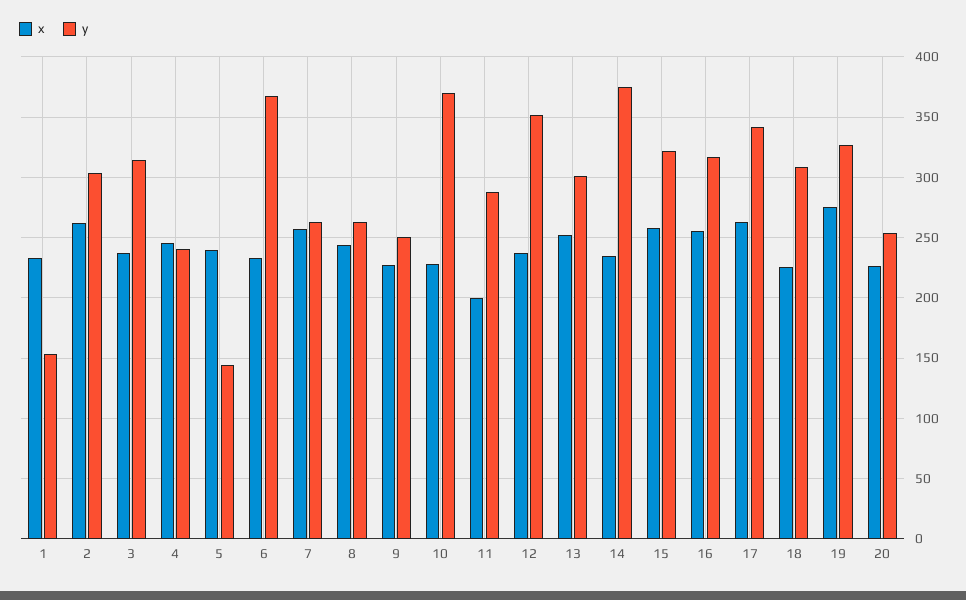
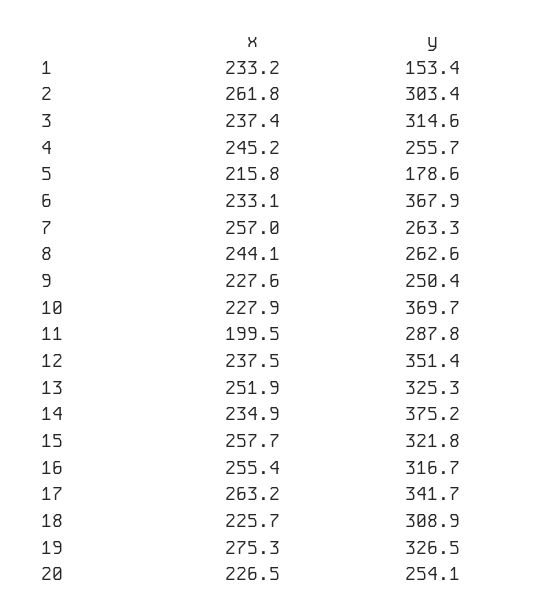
  {
    "x": {
      "1": 233.2,
      "2": 261.8,
      "3": 237.4,
      "4": 245.2,
-     "5": 240,
+     "5": 215.8,
      "6": 233.1,
      "7": 257,
      "8": 244.1,
      "9": 227.6,
      "10": 227.9,
      "11": 199.5,
      "12": 237.5,
      "13": 251.9,
      "14": 234.9,
      "15": 257.7,
      "16": 255.4,
      "17": 263.2,
      "18": 225.7,
      "19": 275.3,
      "20": 226.5
    },
    "y": {
      "1": 153.4,
      "2": 303.4,
      "3": 314.6,
-     "4": 240,
+     "4": 255.7,
-     "5": 145,
+     "5": 178.6,
      "6": 367.9,
      "7": 263.3,
      "8": 262.6,
      "9": 250.4,
      "10": 369.7,
      "11": 287.8,
      "12": 351.4,
-     "13": 300,
+     "13": 325.3,
      "14": 375.2,
      "15": 321.8,
      "16": 316.7,
      "17": 341.7,
      "18": 308.9,
      "19": 326.5,
      "20": 254.1
    }
  }

